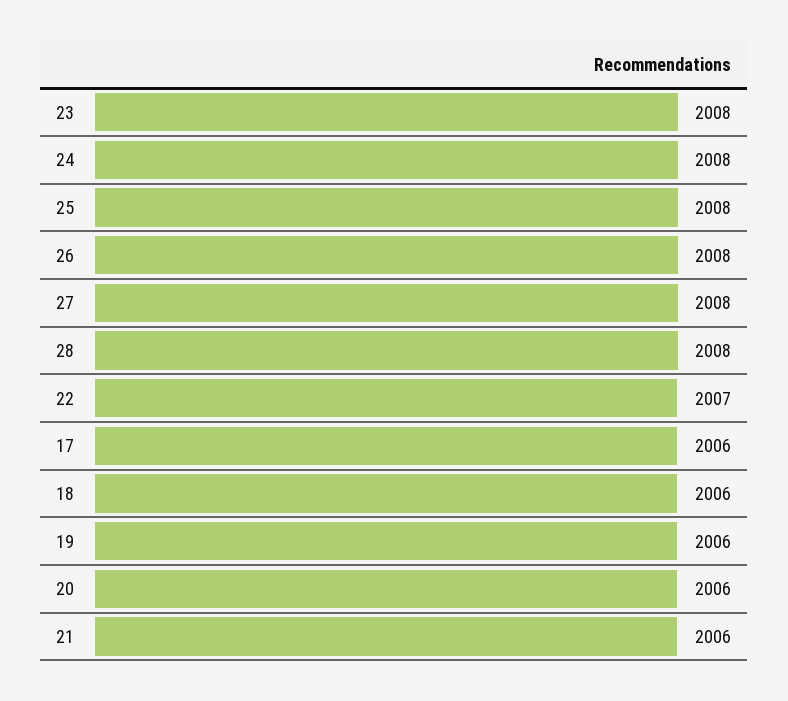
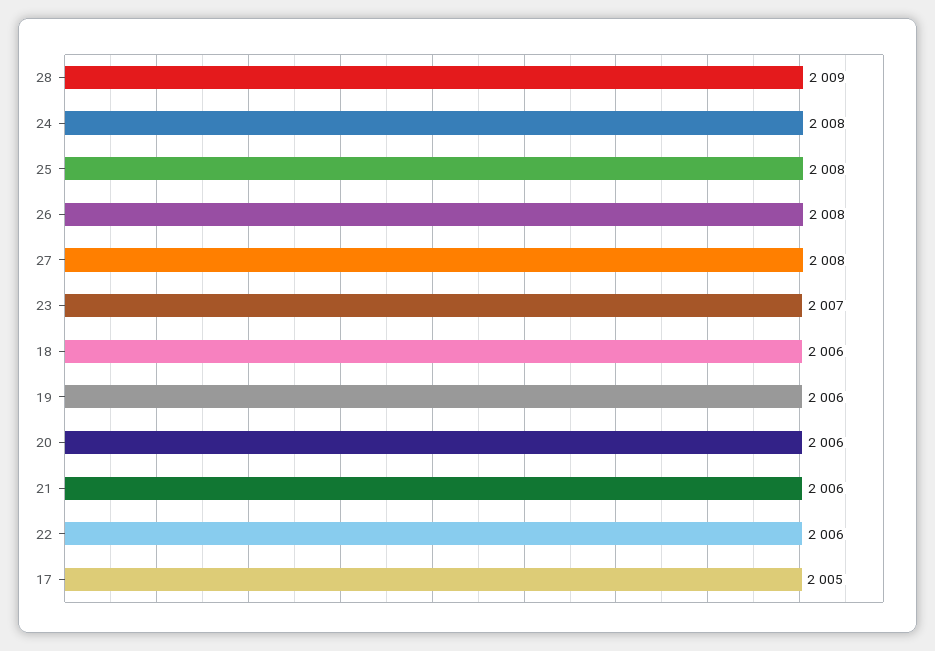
  {
-   "23": 2008,
+   "23": 2007,
    "24": 2008,
    "25": 2008,
    "26": 2008,
    "27": 2008,
-   "28": 2008,
+   "28": 2009,
-   "22": 2007,
+   "22": 2006,
-   "17": 2006,
+   "17": 2005,
    "18": 2006,
    "19": 2006,
    "20": 2006,
    "21": 2006
  }

